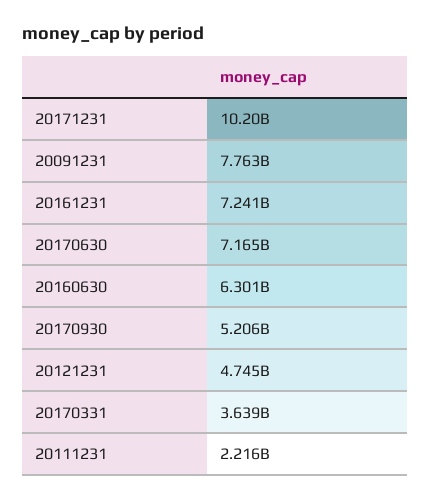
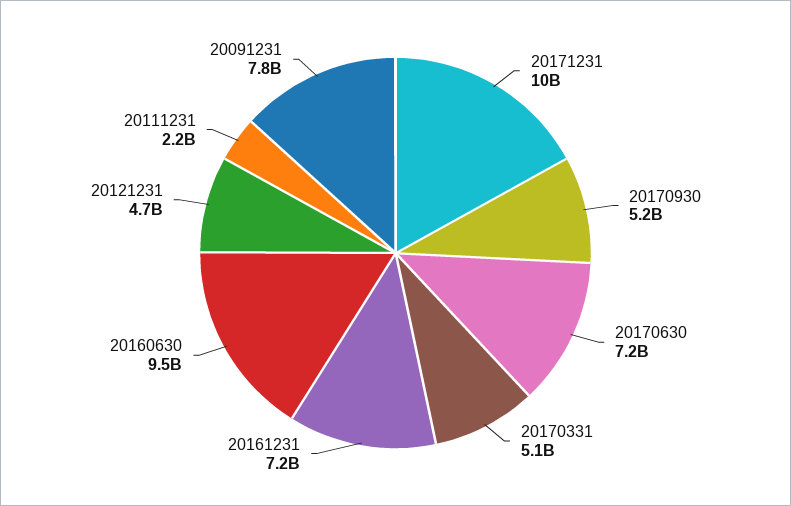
  {
    "20171231": 10200000000,
    "20091231": 7763000000,
    "20161231": 7241000000,
    "20170630": 7165000000,
-   "20160630": 6301000000,
+   "20160630": 9500000000,
    "20170930": 5206000000,
    "20121231": 4745000000,
-   "20170331": 3639000000,
+   "20170331": 5100000000,
    "20111231": 2216000000
  }

